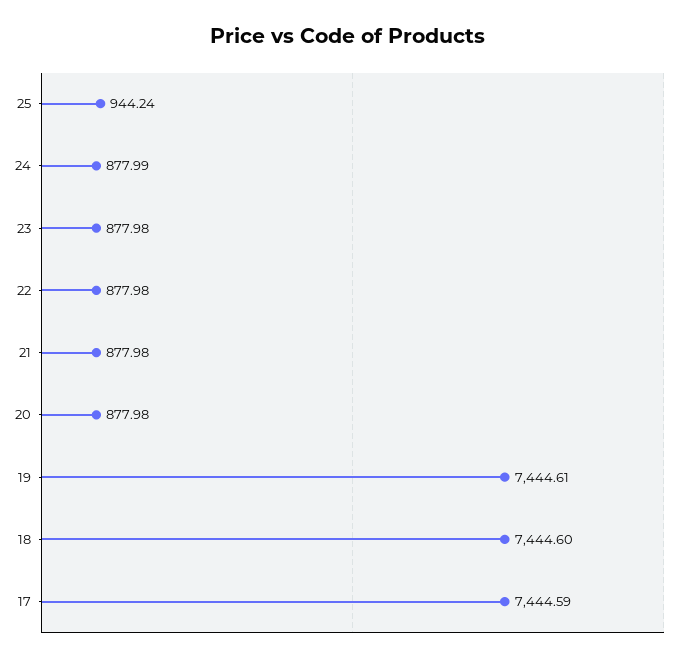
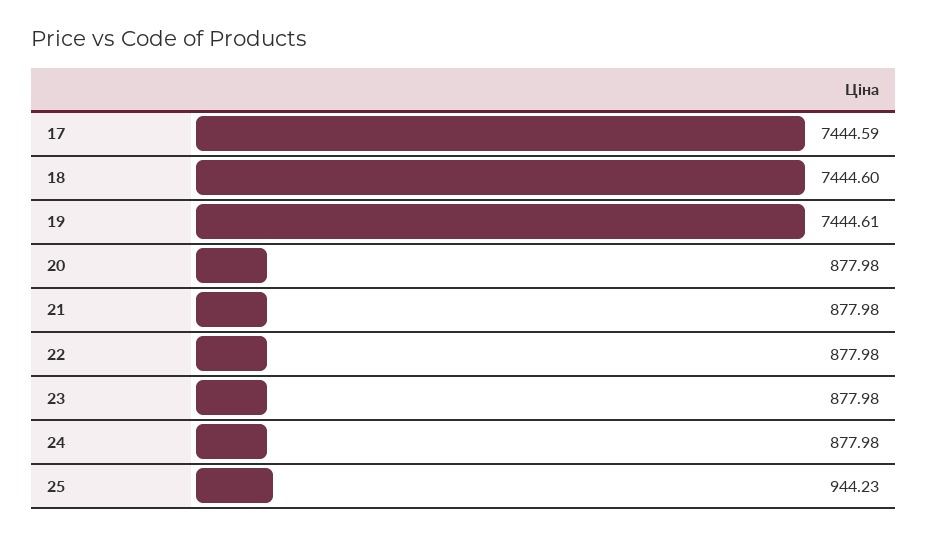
  {
-   "25": 944.24,
+   "25": 944.23,
-   "24": 877.99,
+   "24": 877.98,
    "23": 877.98,
    "22": 877.98,
    "21": 877.98,
    "20": 877.98,
    "19": 7444.61,
    "18": 7444.6,
    "17": 7444.59
  }

